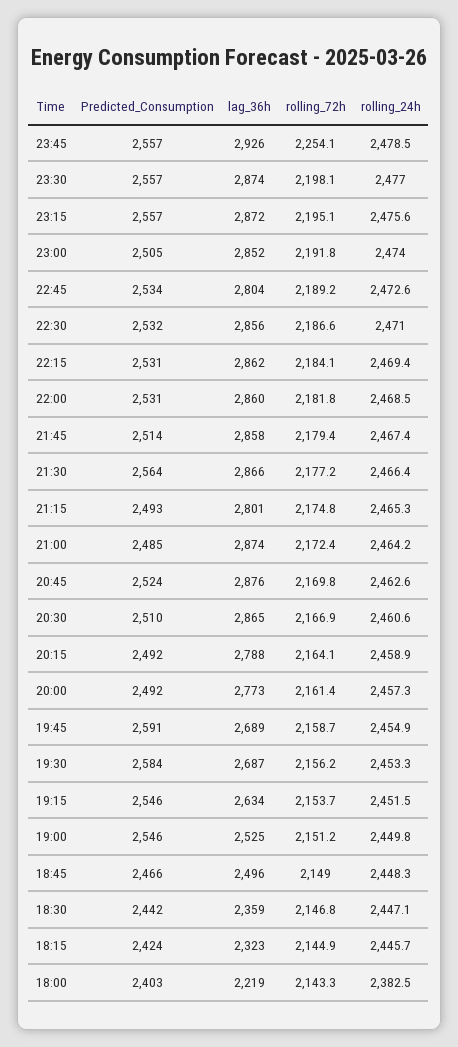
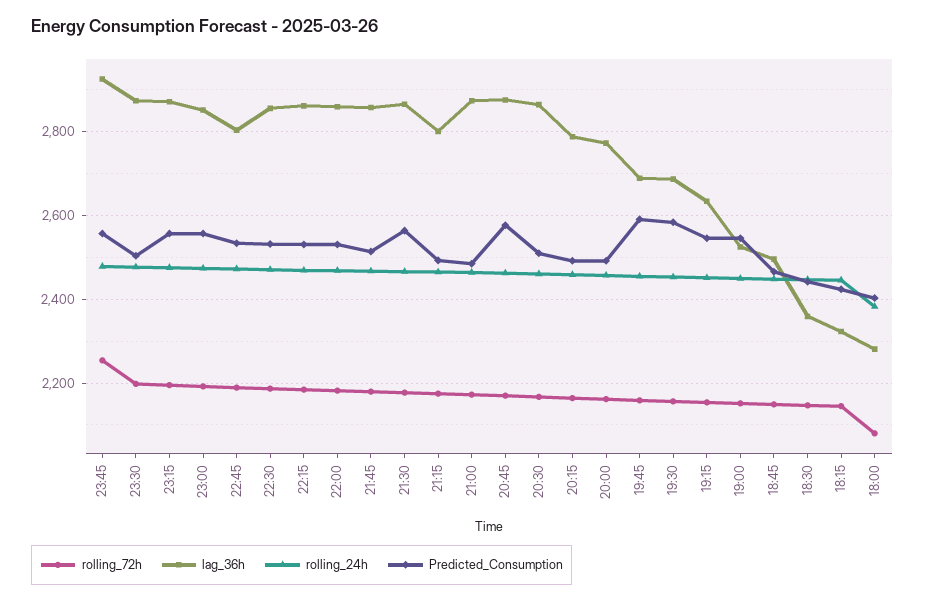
  {
    "Predicted_Consumption": {
      "23:45": 2557,
-     "23:30": 2557,
+     "23:30": 2500,
      "23:15": 2557,
-     "23:00": 2505,
+     "23:00": 2560,
      "22:45": 2534,
      "22:30": 2532,
      "22:15": 2531,
      "22:00": 2531,
      "21:45": 2514,
      "21:30": 2564,
      "21:15": 2493,
      "21:00": 2485,
-     "20:45": 2524,
+     "20:45": 2580,
      "20:30": 2510,
      "20:15": 2492,
      "20:00": 2492,
      "19:45": 2591,
      "19:30": 2584,
      "19:15": 2546,
      "19:00": 2546,
      "18:45": 2466,
      "18:30": 2442,
      "18:15": 2424,
      "18:00": 2403
    },
    "lag_36h": {
      "23:45": 2926,
      "23:30": 2874,
      "23:15": 2872,
      "23:00": 2852,
      "22:45": 2804,
      "22:30": 2856,
      "22:15": 2862,
      "22:00": 2860,
      "21:45": 2858,
      "21:30": 2866,
      "21:15": 2801,
      "21:00": 2874,
      "20:45": 2876,
      "20:30": 2865,
      "20:15": 2788,
      "20:00": 2773,
      "19:45": 2689,
      "19:30": 2687,
      "19:15": 2634,
      "19:00": 2525,
      "18:45": 2496,
      "18:30": 2359,
      "18:15": 2323,
-     "18:00": 2219
+     "18:00": 2280
    },
    "rolling_72h": {
      "23:45": 2254.1,
      "23:30": 2198.1,
      "23:15": 2195.1,
      "23:00": 2191.8,
      "22:45": 2189.2,
      "22:30": 2186.6,
      "22:15": 2184.1,
      "22:00": 2181.8,
      "21:45": 2179.4,
      "21:30": 2177.2,
      "21:15": 2174.8,
      "21:00": 2172.4,
      "20:45": 2169.8,
      "20:30": 2166.9,
      "20:15": 2164.1,
      "20:00": 2161.4,
      "19:45": 2158.7,
      "19:30": 2156.2,
      "19:15": 2153.7,
      "19:00": 2151.2,
      "18:45": 2149,
      "18:30": 2146.8,
      "18:15": 2144.9,
-     "18:00": 2143.3
+     "18:00": 2080
    },
    "rolling_24h": {
      "23:45": 2478.5,
      "23:30": 2477,
      "23:15": 2475.6,
      "23:00": 2474,
      "22:45": 2472.6,
      "22:30": 2471,
      "22:15": 2469.4,
      "22:00": 2468.5,
      "21:45": 2467.4,
      "21:30": 2466.4,
      "21:15": 2465.3,
      "21:00": 2464.2,
      "20:45": 2462.6,
      "20:30": 2460.6,
      "20:15": 2458.9,
      "20:00": 2457.3,
      "19:45": 2454.9,
      "19:30": 2453.3,
      "19:15": 2451.5,
      "19:00": 2449.8,
      "18:45": 2448.3,
      "18:30": 2447.1,
      "18:15": 2445.7,
      "18:00": 2382.5
    }
  }

